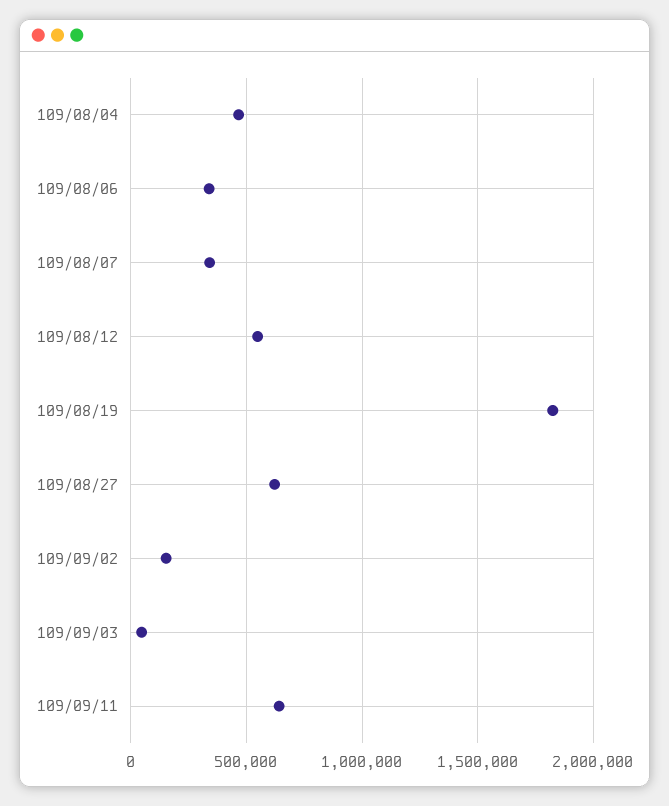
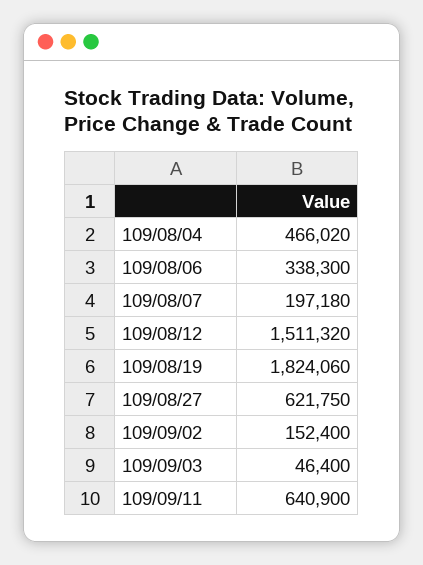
  {
    "109/08/04": 466020,
    "109/08/06": 338300,
-   "109/08/07": 350000,
+   "109/08/07": 197180,
-   "109/08/12": 550000,
+   "109/08/12": 1511320,
    "109/08/19": 1824060,
    "109/08/27": 621750,
    "109/09/02": 152400,
    "109/09/03": 46400,
    "109/09/11": 640900
  }

